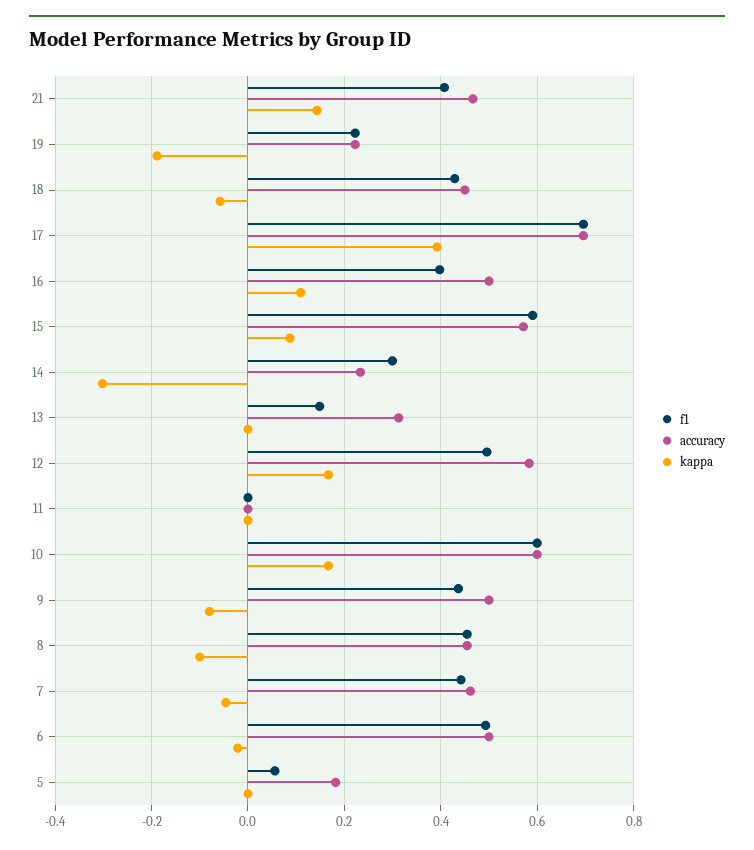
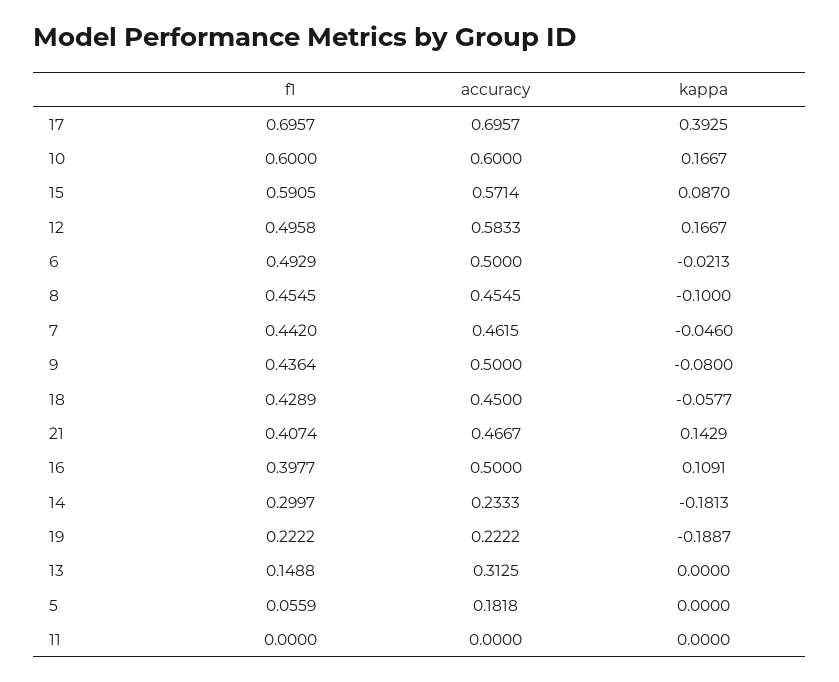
  {
    "f1": {
      "21": 0.4074,
      "19": 0.2222,
      "18": 0.4289,
      "17": 0.6957,
      "16": 0.3977,
      "15": 0.5905,
      "14": 0.2997,
      "13": 0.1488,
      "12": 0.4958,
      "11": 0,
      "10": 0.6,
      "9": 0.4364,
      "8": 0.4545,
      "7": 0.442,
      "6": 0.4929,
      "5": 0.0559
    },
    "accuracy": {
      "21": 0.4667,
      "19": 0.2222,
      "18": 0.45,
      "17": 0.6957,
      "16": 0.5,
      "15": 0.5714,
      "14": 0.2333,
      "13": 0.3125,
      "12": 0.5833,
      "11": 0,
      "10": 0.6,
      "9": 0.5,
      "8": 0.4545,
      "7": 0.4615,
      "6": 0.5,
      "5": 0.1818
    },
    "kappa": {
      "21": 0.1429,
      "19": -0.1887,
      "18": -0.0577,
      "17": 0.3925,
      "16": 0.1091,
      "15": 0.087,
-     "14": -0.3,
+     "14": -0.1813,
      "13": 0,
      "12": 0.1667,
      "11": 0,
      "10": 0.1667,
      "9": -0.08,
      "8": -0.1,
      "7": -0.046,
      "6": -0.0213,
      "5": 0
    }
  }

